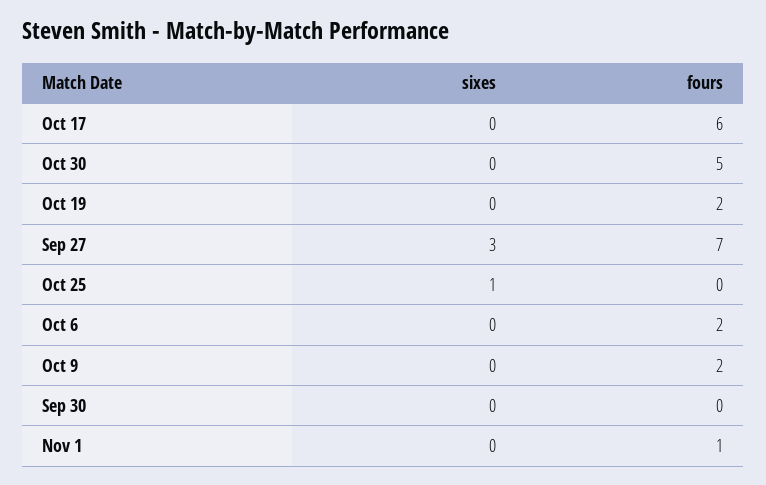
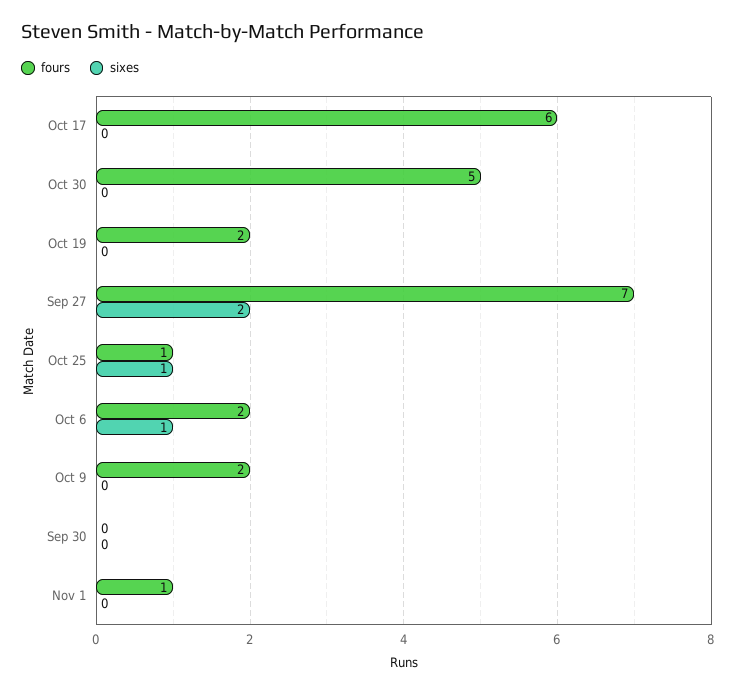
  {
    "sixes": {
      "Oct 17": 0,
      "Oct 30": 0,
      "Oct 19": 0,
-     "Sep 27": 3,
+     "Sep 27": 2,
      "Oct 25": 1,
-     "Oct 6": 0,
+     "Oct 6": 1,
      "Oct 9": 0,
      "Sep 30": 0,
      "Nov 1": 0
    },
    "fours": {
      "Oct 17": 6,
      "Oct 30": 5,
      "Oct 19": 2,
      "Sep 27": 7,
-     "Oct 25": 0,
+     "Oct 25": 1,
      "Oct 6": 2,
      "Oct 9": 2,
      "Sep 30": 0,
      "Nov 1": 1
    }
  }

